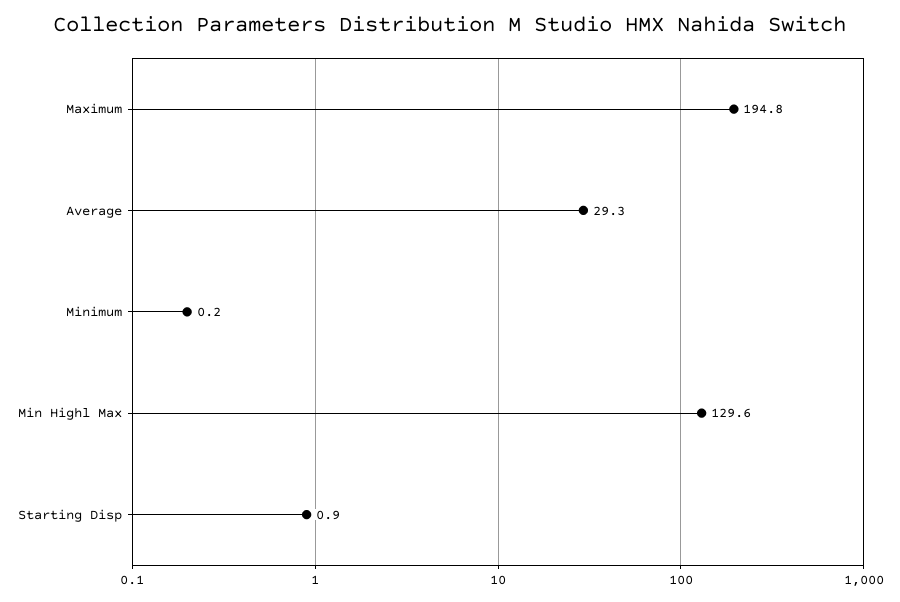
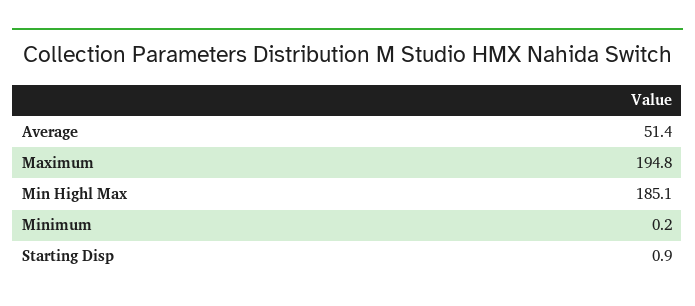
  {
    "Maximum": 194.8,
-   "Average": 29.3,
+   "Average": 51.4,
    "Minimum": 0.2,
-   "Min Highl Max": 129.6,
+   "Min Highl Max": 185.1,
    "Starting Disp": 0.9
  }

